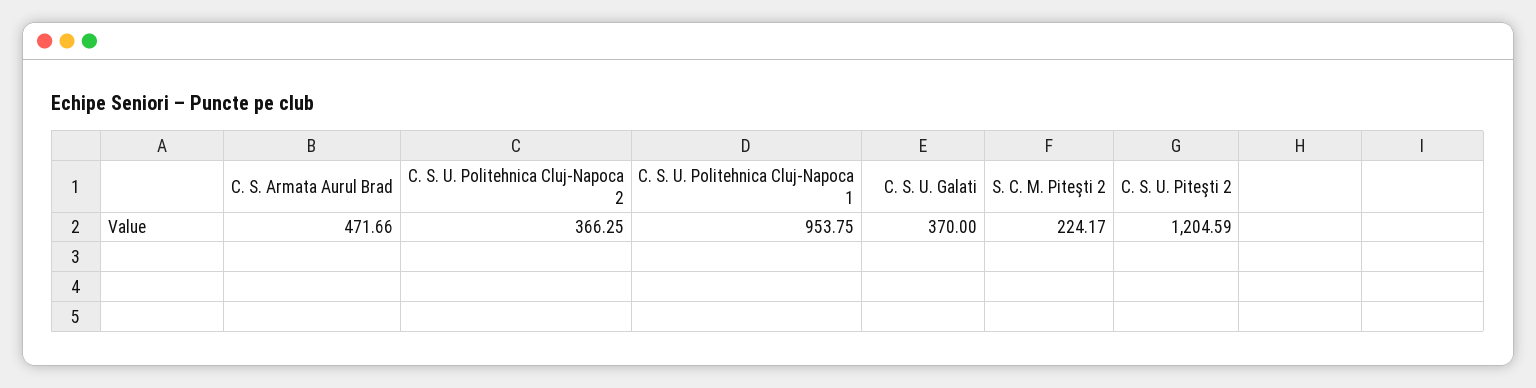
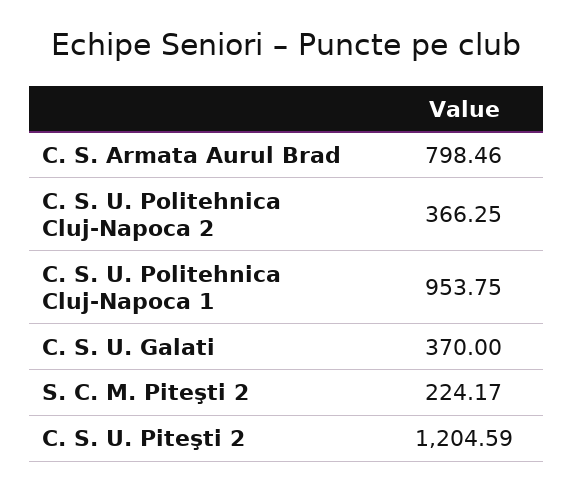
  {
-   "C. S. Armata Aurul Brad": 471.66,
+   "C. S. Armata Aurul Brad": 798.46,
    "C. S. U. Politehnica Cluj-Napoca 2": 366.25,
    "C. S. U. Politehnica Cluj-Napoca 1": 953.75,
    "C. S. U. Galati": 370,
    "S. C. M. Piteşti 2": 224.17,
    "C. S. U. Piteşti 2": 1204.59
  }

